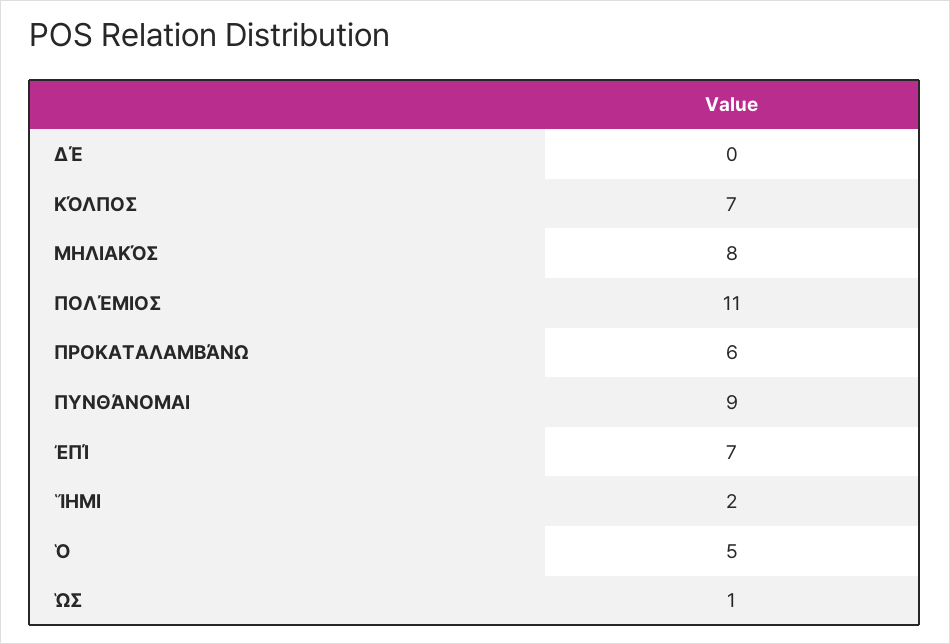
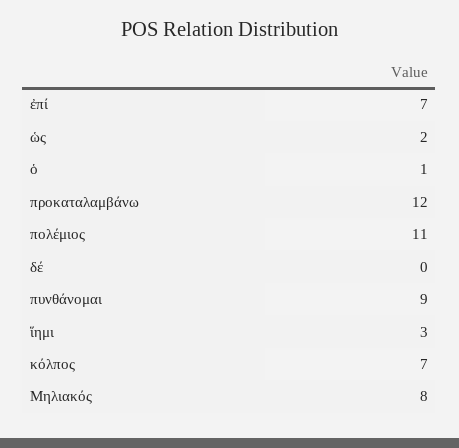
  {
    "ΔΈ": 0,
    "ΚΌΛΠΟΣ": 7,
    "ΜΗΛΙΑΚΌΣ": 8,
    "ΠΟΛΈΜΙΟΣ": 11,
-   "ΠΡΟΚΑΤΑΛΑΜΒΆΝΩ": 6,
+   "ΠΡΟΚΑΤΑΛΑΜΒΆΝΩ": 12,
    "ΠΥΝΘΆΝΟΜΑΙ": 9,
    "ἘΠΊ": 7,
-   "ἽΗΜΙ": 2,
+   "ἽΗΜΙ": 3,
-   "Ὁ": 5,
+   "Ὁ": 1,
-   "ὩΣ": 1
+   "ὩΣ": 2
  }

